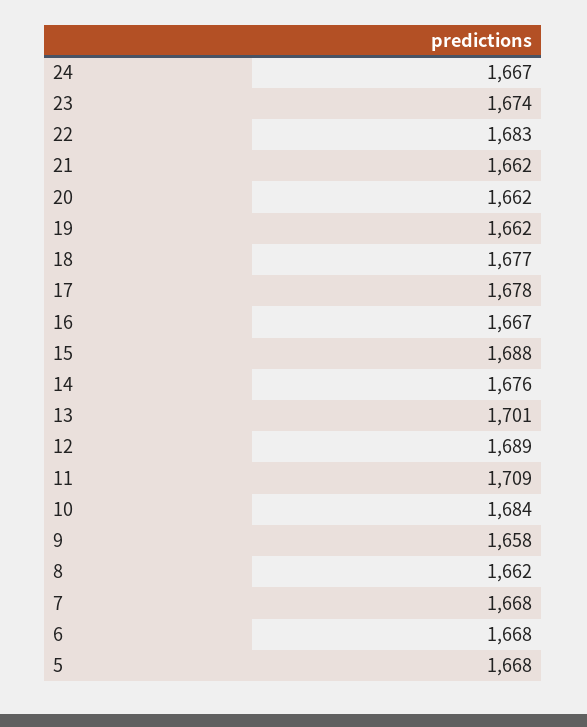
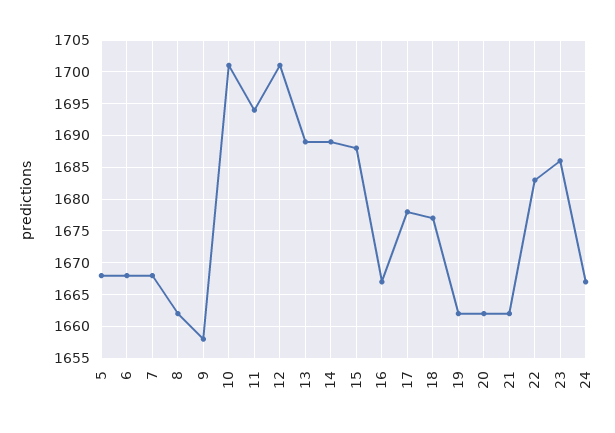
  {
    "24": 1667,
-   "23": 1674,
+   "23": 1686,
    "22": 1683,
    "21": 1662,
    "20": 1662,
    "19": 1662,
    "18": 1677,
    "17": 1678,
    "16": 1667,
    "15": 1688,
-   "14": 1676,
+   "14": 1689,
-   "13": 1701,
+   "13": 1689,
-   "12": 1689,
+   "12": 1701,
-   "11": 1709,
+   "11": 1694,
-   "10": 1684,
+   "10": 1701,
    "9": 1658,
    "8": 1662,
    "7": 1668,
    "6": 1668,
    "5": 1668
  }

